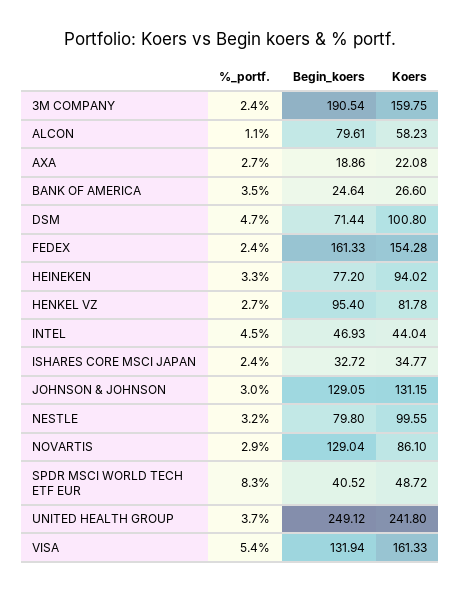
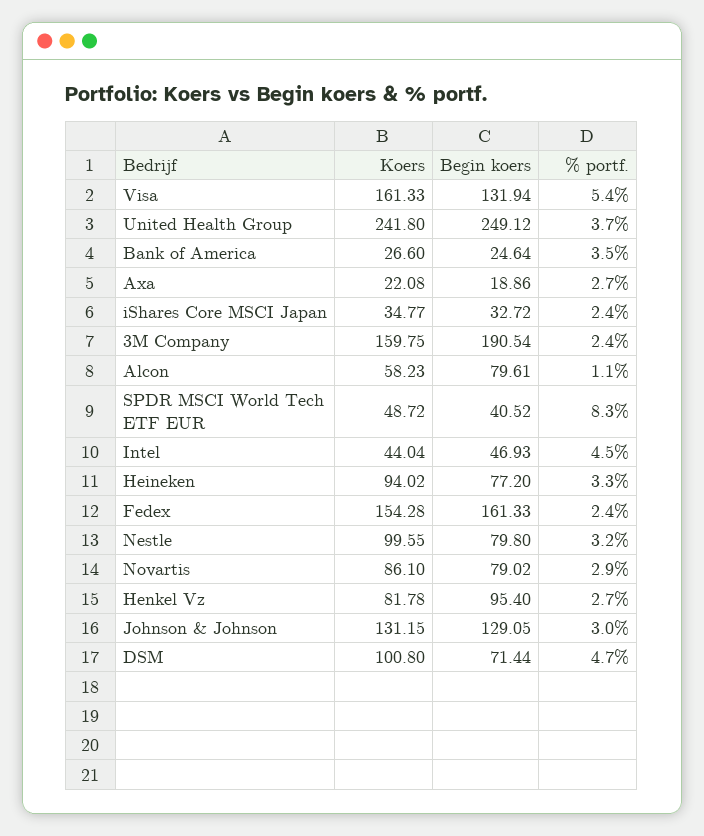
  {
    "%_portf.": {
      "3M COMPANY": 2.4,
      "ALCON": 1.1,
      "AXA": 2.7,
      "BANK OF AMERICA": 3.5,
      "DSM": 4.7,
      "FEDEX": 2.4,
      "HEINEKEN": 3.3,
      "HENKEL VZ": 2.7,
      "INTEL": 4.5,
      "ISHARES CORE MSCI JAPAN": 2.4,
      "JOHNSON & JOHNSON": 3,
      "NESTLE": 3.2,
      "NOVARTIS": 2.9,
      "SPDR MSCI WORLD TECH ETF EUR": 8.3,
      "UNITED HEALTH GROUP": 3.7,
      "VISA": 5.4
    },
    "Begin_koers": {
      "3M COMPANY": 190.54,
      "ALCON": 79.61,
      "AXA": 18.86,
      "BANK OF AMERICA": 24.64,
      "DSM": 71.44,
      "FEDEX": 161.33,
      "HEINEKEN": 77.2,
      "HENKEL VZ": 95.4,
      "INTEL": 46.93,
      "ISHARES CORE MSCI JAPAN": 32.72,
      "JOHNSON & JOHNSON": 129.05,
      "NESTLE": 79.8,
-     "NOVARTIS": 129.04,
+     "NOVARTIS": 79.02,
      "SPDR MSCI WORLD TECH ETF EUR": 40.52,
      "UNITED HEALTH GROUP": 249.12,
      "VISA": 131.94
    },
    "Koers": {
      "3M COMPANY": 159.75,
      "ALCON": 58.23,
      "AXA": 22.08,
      "BANK OF AMERICA": 26.6,
      "DSM": 100.8,
      "FEDEX": 154.28,
      "HEINEKEN": 94.02,
      "HENKEL VZ": 81.78,
      "INTEL": 44.04,
      "ISHARES CORE MSCI JAPAN": 34.77,
      "JOHNSON & JOHNSON": 131.15,
      "NESTLE": 99.55,
      "NOVARTIS": 86.1,
      "SPDR MSCI WORLD TECH ETF EUR": 48.72,
      "UNITED HEALTH GROUP": 241.8,
      "VISA": 161.33
    }
  }

